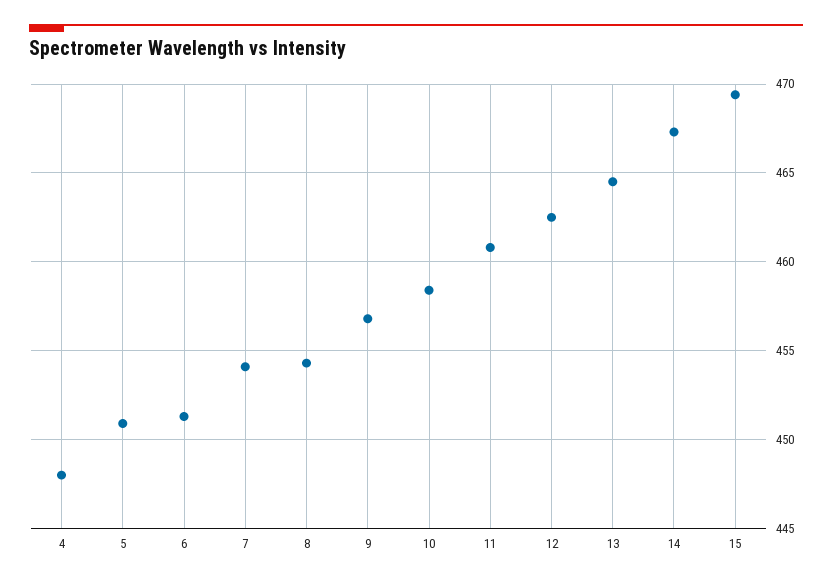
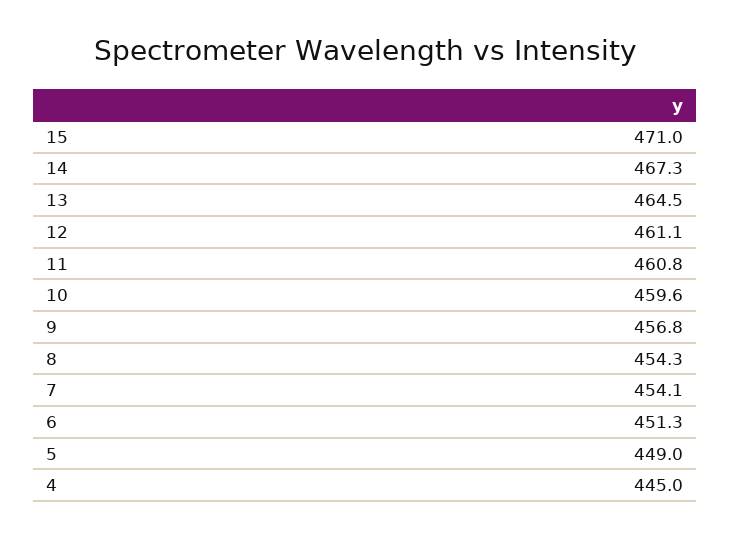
  {
-   "4": 448,
+   "4": 445,
-   "5": 451,
+   "5": 449,
    "6": 451.3,
    "7": 454.1,
    "8": 454.3,
    "9": 456.8,
-   "10": 458.5,
+   "10": 459.6,
    "11": 460.8,
-   "12": 462.5,
+   "12": 461.1,
    "13": 464.5,
    "14": 467.3,
-   "15": 469.5
+   "15": 471
  }

